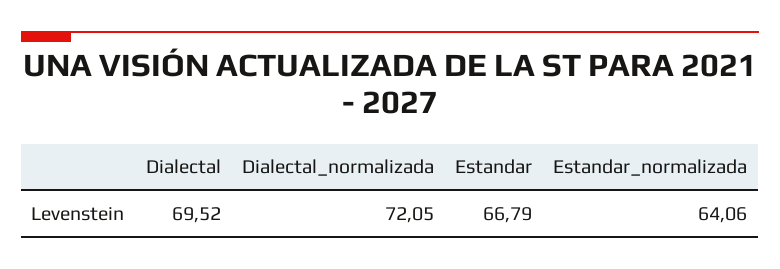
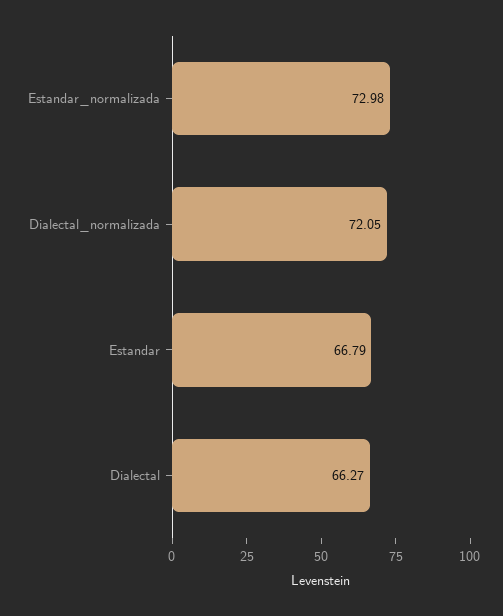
  {
-   "Dialectal": 69.52,
+   "Dialectal": 66.27,
    "Dialectal_normalizada": 72.05,
    "Estandar": 66.79,
-   "Estandar_normalizada": 64.06
+   "Estandar_normalizada": 72.98
  }

